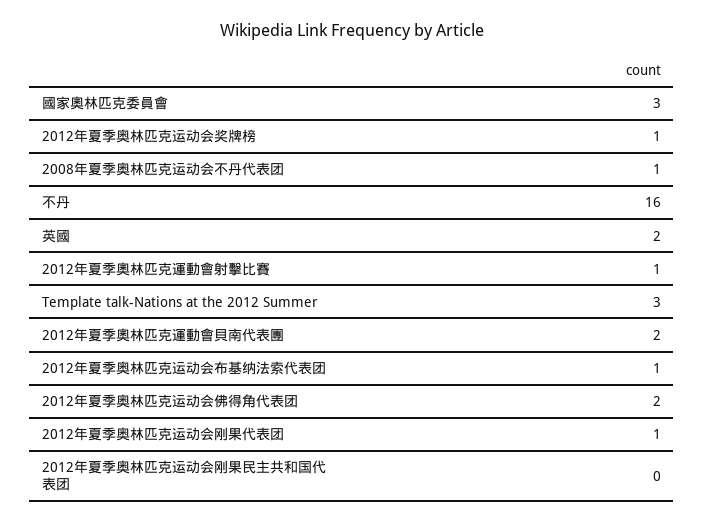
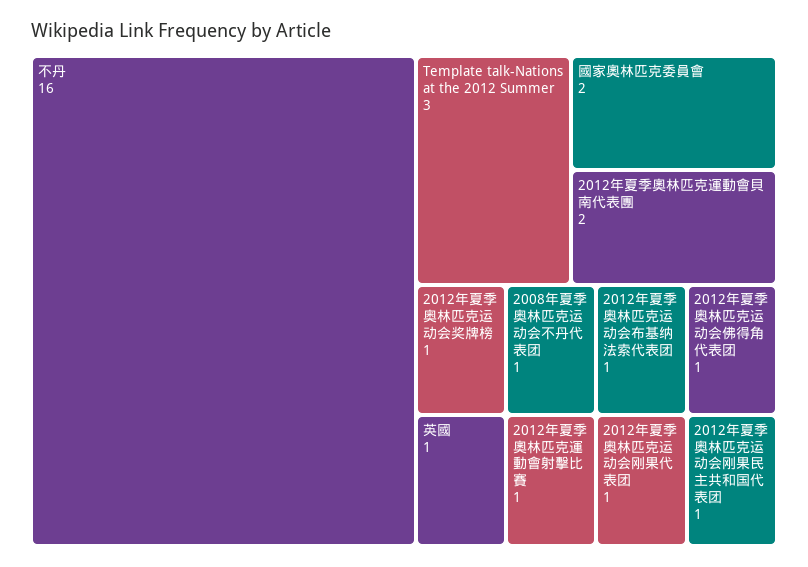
  {
-   "國家奧林匹克委員會": 3,
+   "國家奧林匹克委員會": 2,
    "2012年夏季奥林匹克运动会奖牌榜": 1,
    "2008年夏季奥林匹克运动会不丹代表团": 1,
    "不丹": 16,
-   "英國": 2,
+   "英國": 1,
    "2012年夏季奧林匹克運動會射擊比賽": 1,
    "Template talk-Nations at the 2012 Summer": 3,
    "2012年夏季奧林匹克運動會貝南代表團": 2,
    "2012年夏季奥林匹克运动会布基纳法索代表团": 1,
-   "2012年夏季奥林匹克运动会佛得角代表团": 2,
+   "2012年夏季奥林匹克运动会佛得角代表团": 1,
    "2012年夏季奥林匹克运动会刚果代表团": 1,
-   "2012年夏季奥林匹克运动会刚果民主共和国代表团": 0
+   "2012年夏季奥林匹克运动会刚果民主共和国代表团": 1
  }

